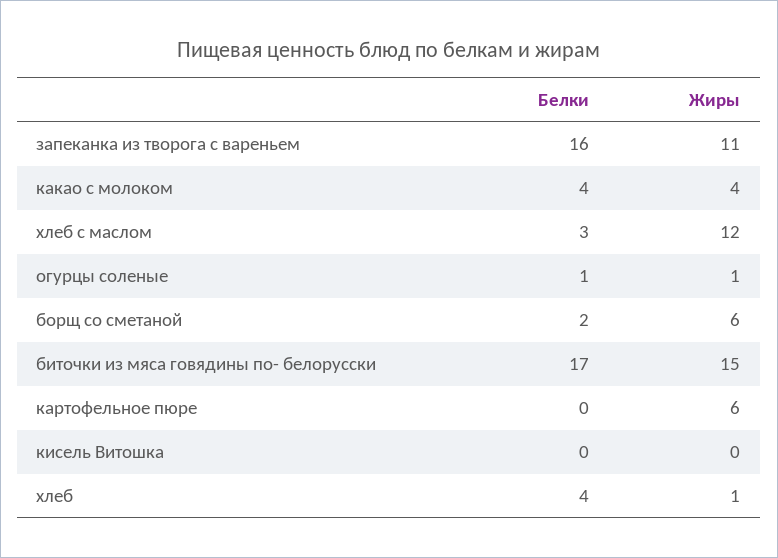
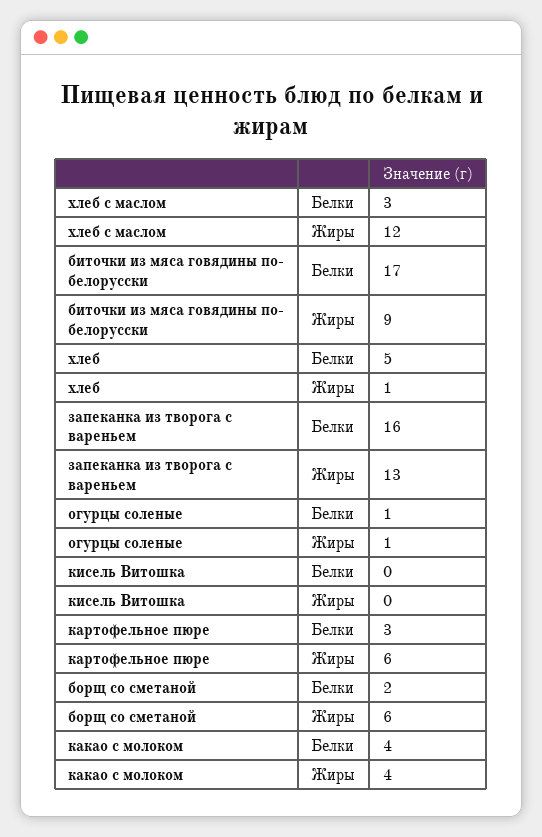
  {
    "Белки": {
      "запеканка из творога с вареньем": 16,
      "какао с молоком": 4,
      "хлеб с маслом": 3,
      "огурцы соленые": 1,
      "борщ со сметаной": 2,
      "биточки из мяса говядины по- белорусски": 17,
-     "картофельное пюре": 0,
+     "картофельное пюре": 3,
      "кисель Витошка": 0,
-     "хлеб": 4
+     "хлеб": 5
    },
    "Жиры": {
-     "запеканка из творога с вареньем": 11,
+     "запеканка из творога с вареньем": 13,
      "какао с молоком": 4,
      "хлеб с маслом": 12,
      "огурцы соленые": 1,
      "борщ со сметаной": 6,
-     "биточки из мяса говядины по- белорусски": 15,
+     "биточки из мяса говядины по- белорусски": 9,
      "картофельное пюре": 6,
      "кисель Витошка": 0,
      "хлеб": 1
    }
  }

